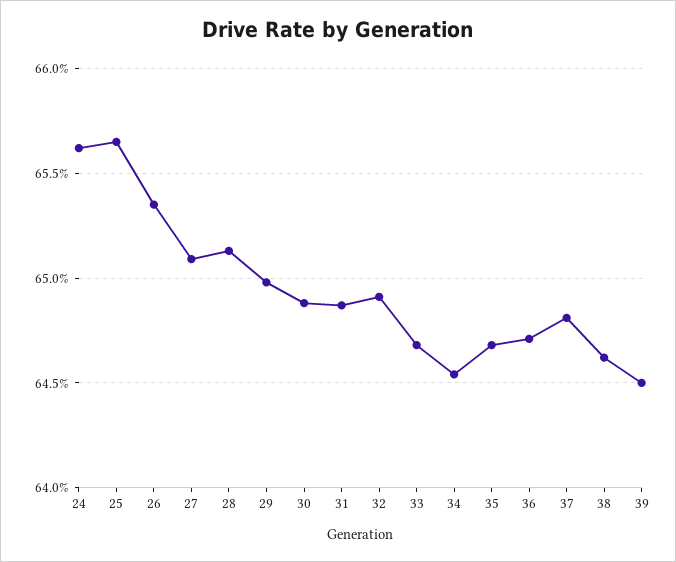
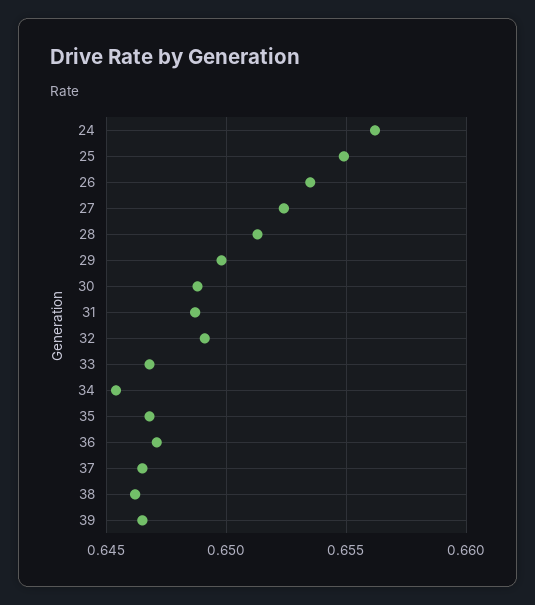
  {
    "24": 0.656,
-   "25": 0.6565,
+   "25": 0.655,
    "26": 0.6535,
-   "27": 0.651,
+   "27": 0.6525,
    "28": 0.6515,
    "29": 0.65,
    "30": 0.649,
    "31": 0.6485,
    "32": 0.649,
    "33": 0.647,
    "34": 0.6455,
    "35": 0.647,
    "36": 0.647,
-   "37": 0.648,
+   "37": 0.6465,
    "38": 0.646,
-   "39": 0.645
+   "39": 0.6465
  }

